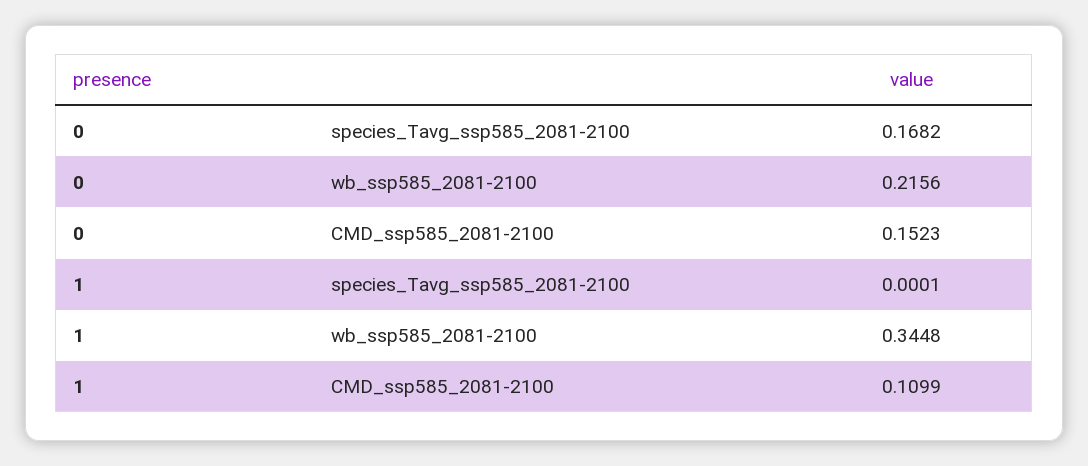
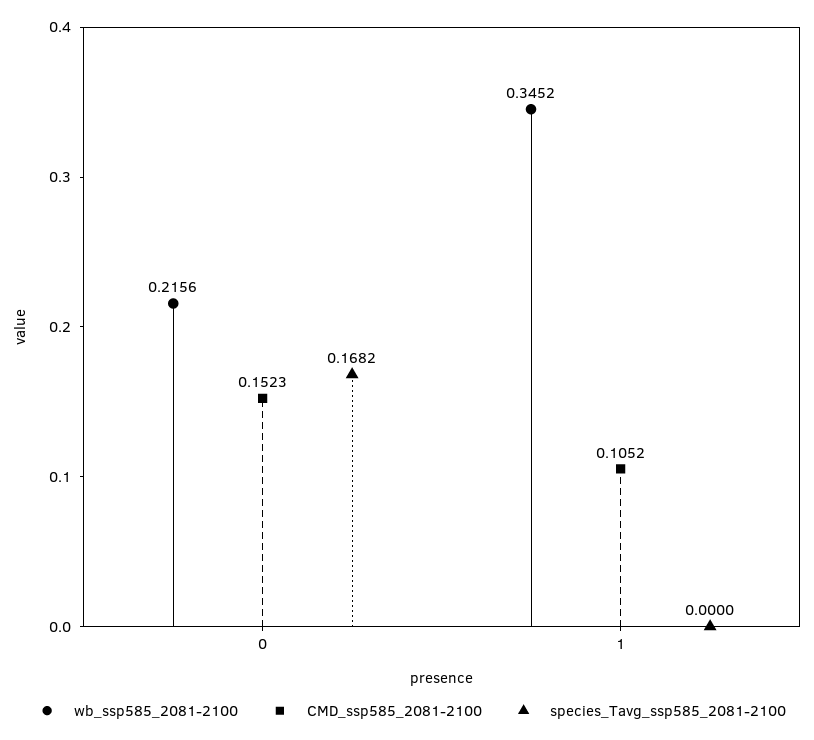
  {
    "species_Tavg_ssp585_2081-2100": {
      "0": 0.1682,
-     "1": 0.0001
+     "1": 0
    },
    "wb_ssp585_2081-2100": {
      "0": 0.2156,
-     "1": 0.3448
+     "1": 0.3452
    },
    "CMD_ssp585_2081-2100": {
      "0": 0.1523,
-     "1": 0.1099
+     "1": 0.1052
    }
  }

